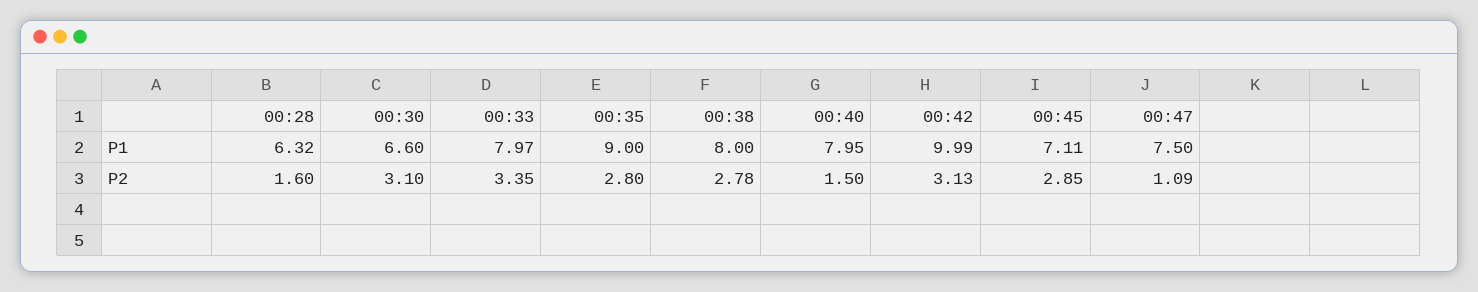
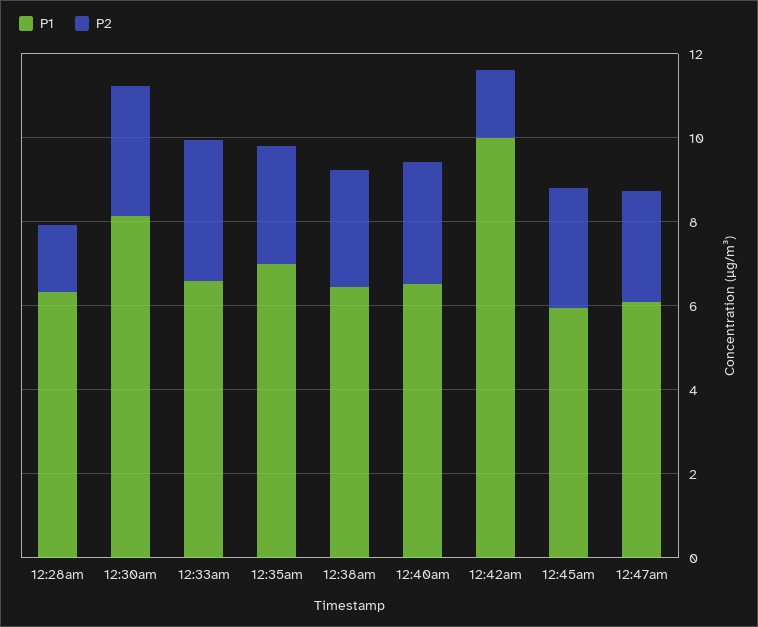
  {
    "P1": {
      "00:28": 6.32,
-     "00:30": 6.6,
+     "00:30": 8,
-     "00:33": 7.97,
+     "00:33": 6.5,
-     "00:35": 9,
+     "00:35": 7,
-     "00:38": 8,
+     "00:38": 6.5,
-     "00:40": 7.95,
+     "00:40": 6.5,
      "00:42": 9.99,
-     "00:45": 7.11,
+     "00:45": 6,
-     "00:47": 7.5
+     "00:47": 6
    },
    "P2": {
      "00:28": 1.6,
      "00:30": 3.1,
      "00:33": 3.35,
      "00:35": 2.8,
      "00:38": 2.78,
-     "00:40": 1.5,
+     "00:40": 3,
-     "00:42": 3.13,
+     "00:42": 1.5,
      "00:45": 2.85,
-     "00:47": 1.09
+     "00:47": 2.5
    }
  }

